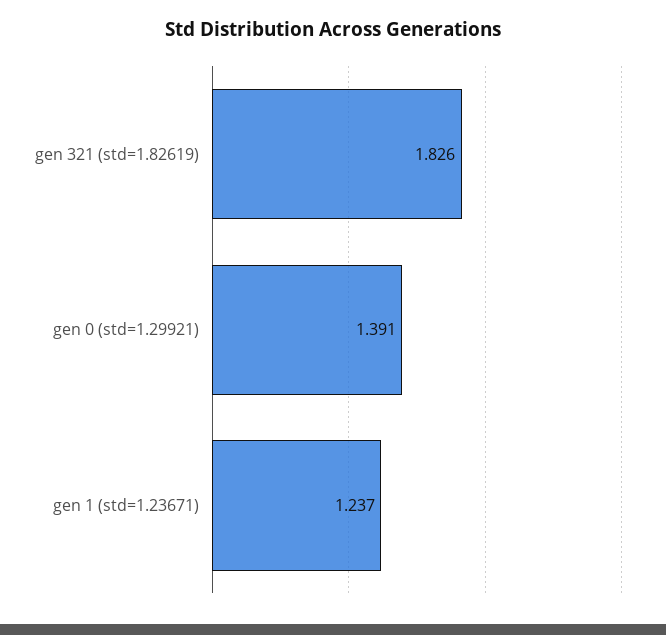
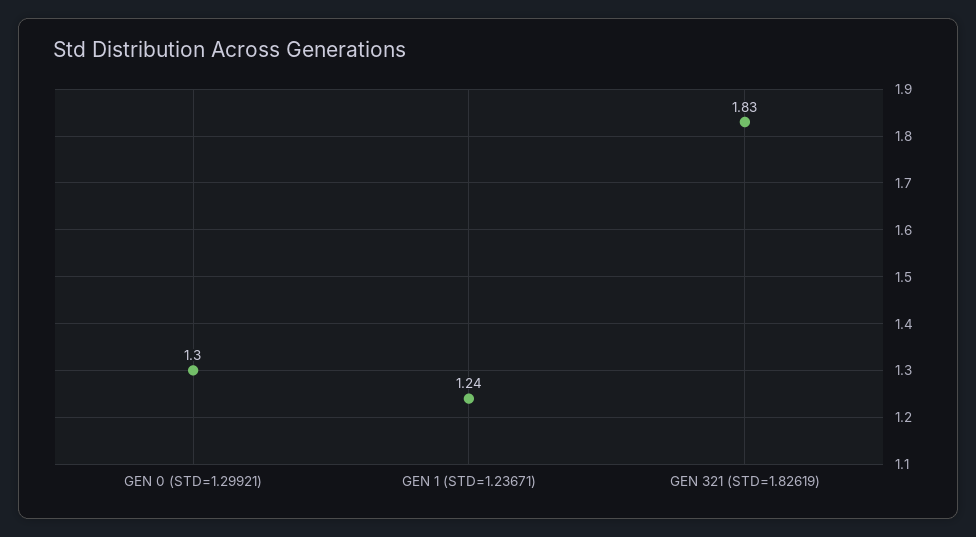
  {
    "gen 321 (std=1.82619)": 1.826,
-   "gen 0 (std=1.29921)": 1.391,
+   "gen 0 (std=1.29921)": 1.3,
    "gen 1 (std=1.23671)": 1.237
  }

